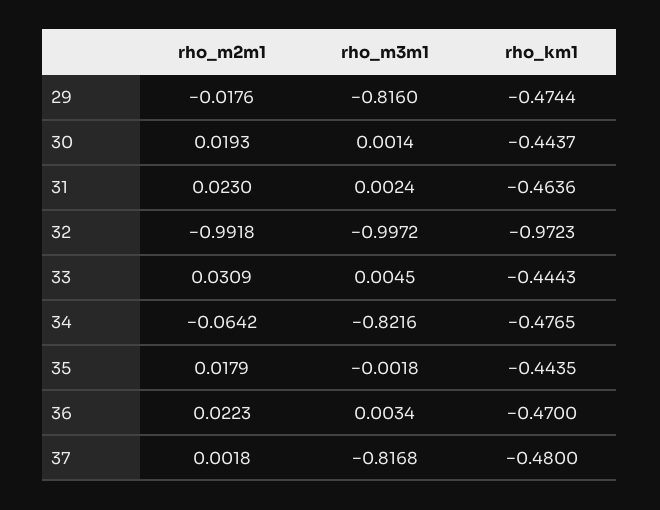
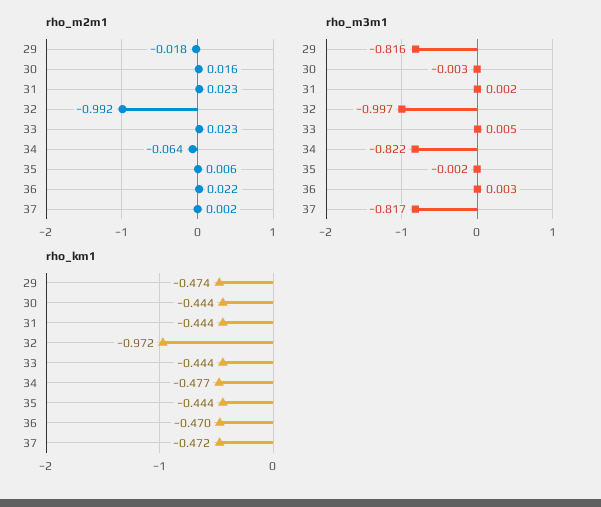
  {
    "rho_m2m1": {
      "29": -0.0176,
-     "30": 0.0193,
+     "30": 0.016,
      "31": 0.023,
      "32": -0.9918,
-     "33": 0.0309,
+     "33": 0.023,
      "34": -0.0642,
-     "35": 0.0179,
+     "35": 0.006,
      "36": 0.0223,
      "37": 0.0018
    },
    "rho_m3m1": {
      "29": -0.816,
-     "30": 0.0014,
+     "30": -0.003,
      "31": 0.0024,
      "32": -0.9972,
      "33": 0.0045,
      "34": -0.8216,
      "35": -0.0018,
      "36": 0.0034,
      "37": -0.8168
    },
    "rho_km1": {
      "29": -0.4744,
      "30": -0.4437,
-     "31": -0.4636,
+     "31": -0.444,
      "32": -0.9723,
      "33": -0.4443,
      "34": -0.4765,
      "35": -0.4435,
      "36": -0.47,
-     "37": -0.48
+     "37": -0.472
    }
  }

